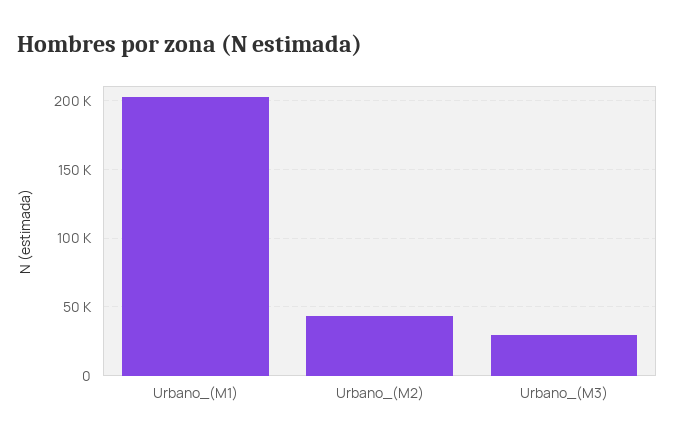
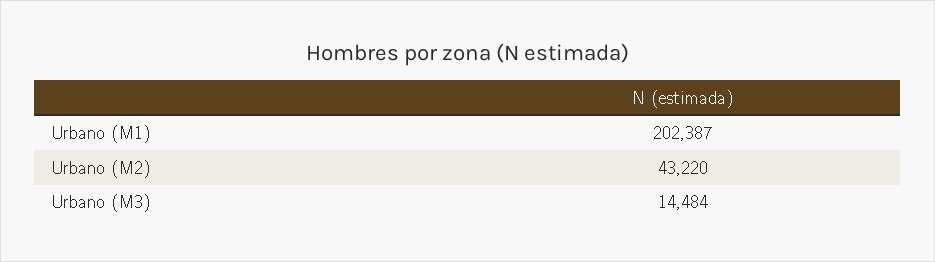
  {
    "Urbano_(M1)": 202387,
    "Urbano_(M2)": 43220,
-   "Urbano_(M3)": 30000
+   "Urbano_(M3)": 14484
  }

